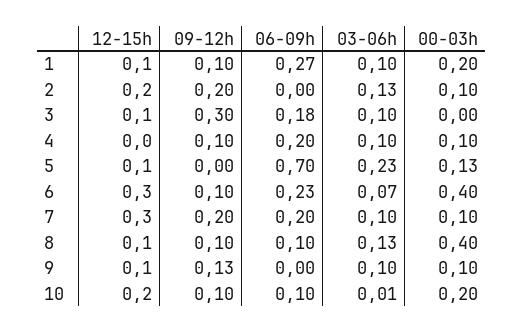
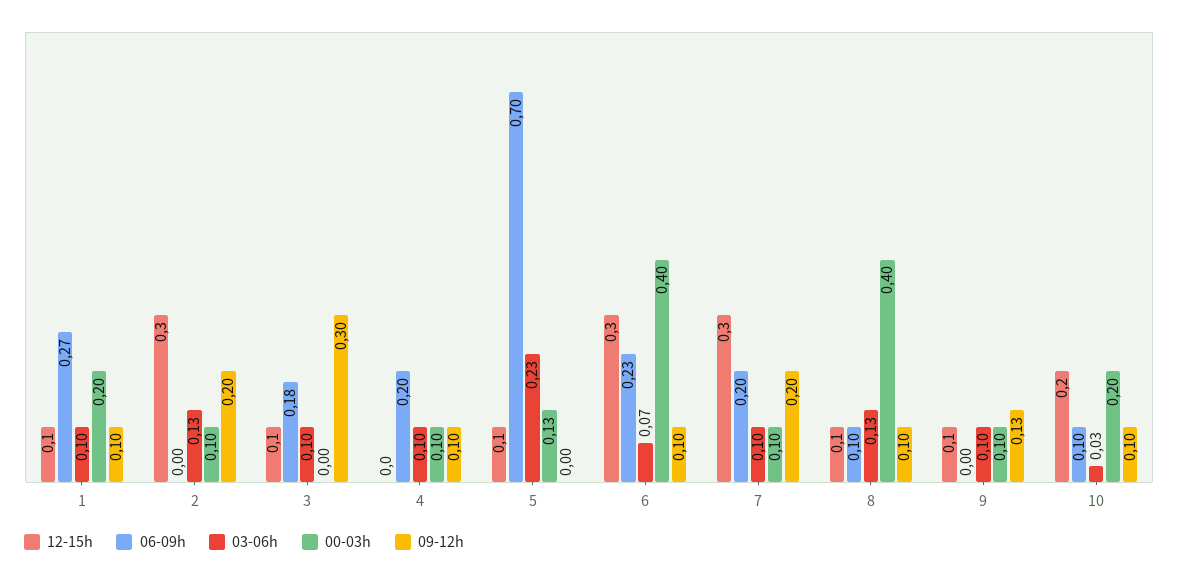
  {
    "12-15h": {
      "1": 0.1,
-     "2": 0.2,
+     "2": 0.3,
      "3": 0.1,
      "4": 0,
      "5": 0.1,
      "6": 0.3,
      "7": 0.3,
      "8": 0.1,
      "9": 0.1,
      "10": 0.2
    },
    "09-12h": {
      "1": 0.1,
      "2": 0.2,
      "3": 0.3,
      "4": 0.1,
      "5": 0,
      "6": 0.1,
      "7": 0.2,
      "8": 0.1,
      "9": 0.13,
      "10": 0.1
    },
    "06-09h": {
      "1": 0.27,
      "2": 0,
      "3": 0.18,
      "4": 0.2,
      "5": 0.7,
      "6": 0.23,
      "7": 0.2,
      "8": 0.1,
      "9": 0,
      "10": 0.1
    },
    "03-06h": {
      "1": 0.1,
      "2": 0.13,
      "3": 0.1,
      "4": 0.1,
      "5": 0.23,
      "6": 0.07,
      "7": 0.1,
      "8": 0.13,
      "9": 0.1,
-     "10": 0.01
+     "10": 0.03
    },
    "00-03h": {
      "1": 0.2,
      "2": 0.1,
      "3": 0,
      "4": 0.1,
      "5": 0.13,
      "6": 0.4,
      "7": 0.1,
      "8": 0.4,
      "9": 0.1,
      "10": 0.2
    }
  }

